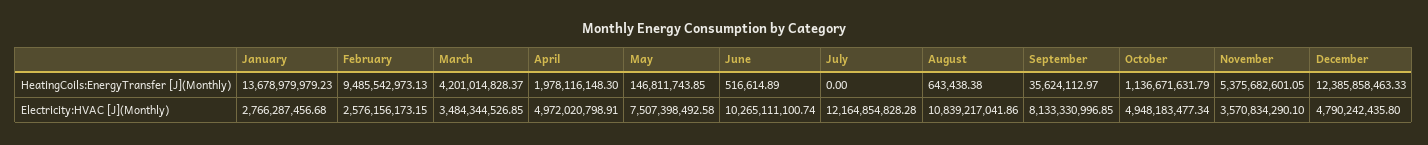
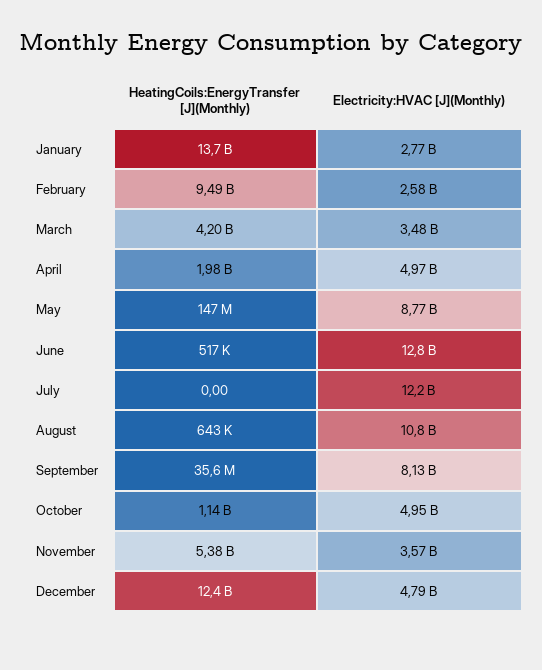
  {
    "January": {
      "HeatingCoils:EnergyTransfer [J](Monthly)": 13678979979.23,
      "Electricity:HVAC [J](Monthly)": 2766287456.68
    },
    "February": {
      "HeatingCoils:EnergyTransfer [J](Monthly)": 9485542973.13,
      "Electricity:HVAC [J](Monthly)": 2576156173.15
    },
    "March": {
      "HeatingCoils:EnergyTransfer [J](Monthly)": 4201014828.37,
      "Electricity:HVAC [J](Monthly)": 3484344526.85
    },
    "April": {
      "HeatingCoils:EnergyTransfer [J](Monthly)": 1978116148.3,
      "Electricity:HVAC [J](Monthly)": 4972020798.91
    },
    "May": {
      "HeatingCoils:EnergyTransfer [J](Monthly)": 146811743.85,
-     "Electricity:HVAC [J](Monthly)": 7507398492.58
+     "Electricity:HVAC [J](Monthly)": 8770000000
    },
    "June": {
      "HeatingCoils:EnergyTransfer [J](Monthly)": 516614.89,
-     "Electricity:HVAC [J](Monthly)": 10265111100.74
+     "Electricity:HVAC [J](Monthly)": 12800000000
    },
    "July": {
      "HeatingCoils:EnergyTransfer [J](Monthly)": 0,
      "Electricity:HVAC [J](Monthly)": 12164854828.28
    },
    "August": {
      "HeatingCoils:EnergyTransfer [J](Monthly)": 643438.38,
      "Electricity:HVAC [J](Monthly)": 10839217041.86
    },
    "September": {
      "HeatingCoils:EnergyTransfer [J](Monthly)": 35624112.97,
      "Electricity:HVAC [J](Monthly)": 8133330996.85
    },
    "October": {
      "HeatingCoils:EnergyTransfer [J](Monthly)": 1136671631.79,
      "Electricity:HVAC [J](Monthly)": 4948183477.34
    },
    "November": {
      "HeatingCoils:EnergyTransfer [J](Monthly)": 5375682601.05,
      "Electricity:HVAC [J](Monthly)": 3570834290.1
    },
    "December": {
      "HeatingCoils:EnergyTransfer [J](Monthly)": 12385858463.33,
      "Electricity:HVAC [J](Monthly)": 4790242435.8
    }
  }

